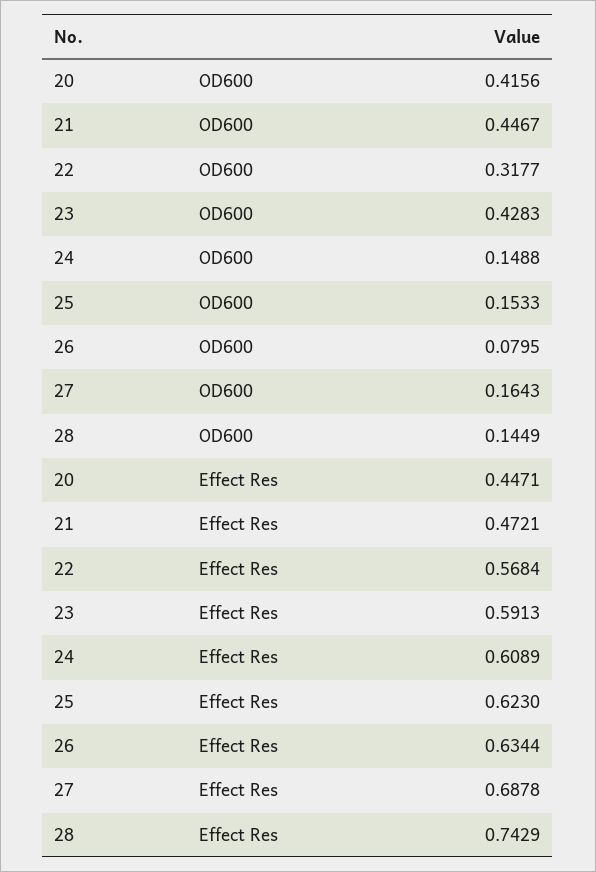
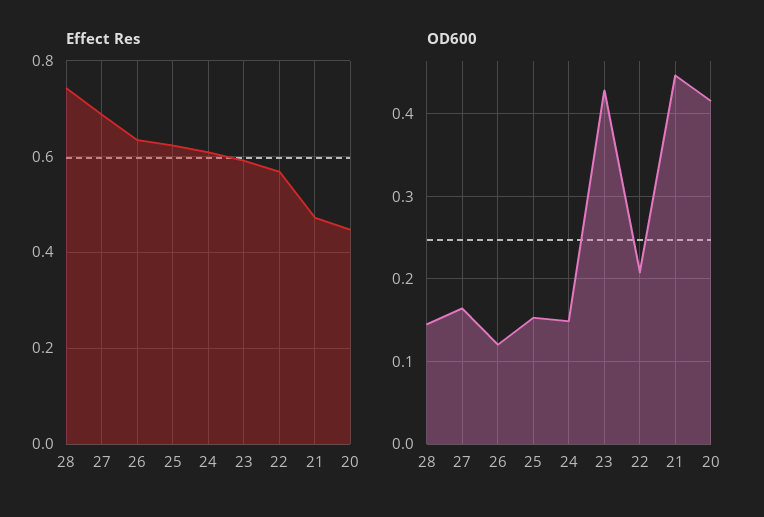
  {
    "OD600": {
      "20": 0.4156,
      "21": 0.4467,
-     "22": 0.3177,
+     "22": 0.21,
      "23": 0.4283,
      "24": 0.1488,
      "25": 0.1533,
-     "26": 0.0795,
+     "26": 0.12,
      "27": 0.1643,
      "28": 0.1449
    },
    "Effect Res": {
      "20": 0.4471,
      "21": 0.4721,
      "22": 0.5684,
      "23": 0.5913,
      "24": 0.6089,
      "25": 0.623,
      "26": 0.6344,
      "27": 0.6878,
      "28": 0.7429
    }
  }

